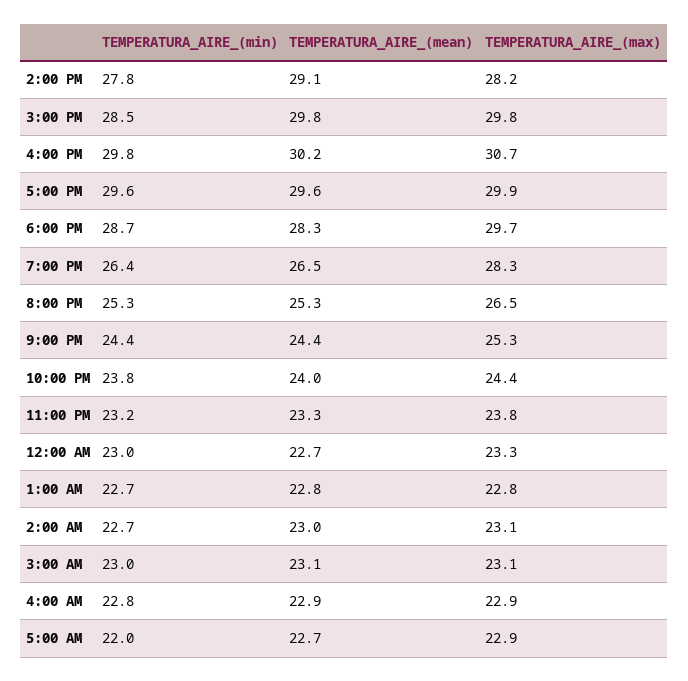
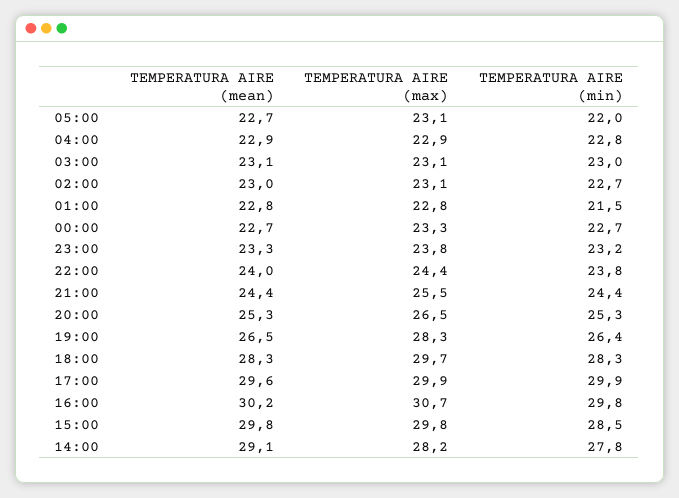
  {
    "TEMPERATURA_AIRE_(min)": {
      "2:00 PM": 27.8,
      "3:00 PM": 28.5,
      "4:00 PM": 29.8,
-     "5:00 PM": 29.6,
+     "5:00 PM": 29.9,
-     "6:00 PM": 28.7,
+     "6:00 PM": 28.3,
      "7:00 PM": 26.4,
      "8:00 PM": 25.3,
      "9:00 PM": 24.4,
      "10:00 PM": 23.8,
      "11:00 PM": 23.2,
-     "12:00 AM": 23,
+     "12:00 AM": 22.7,
-     "1:00 AM": 22.7,
+     "1:00 AM": 21.5,
      "2:00 AM": 22.7,
      "3:00 AM": 23,
      "4:00 AM": 22.8,
      "5:00 AM": 22
    },
    "TEMPERATURA_AIRE_(mean)": {
      "2:00 PM": 29.1,
      "3:00 PM": 29.8,
      "4:00 PM": 30.2,
      "5:00 PM": 29.6,
      "6:00 PM": 28.3,
      "7:00 PM": 26.5,
      "8:00 PM": 25.3,
      "9:00 PM": 24.4,
      "10:00 PM": 24,
      "11:00 PM": 23.3,
      "12:00 AM": 22.7,
      "1:00 AM": 22.8,
      "2:00 AM": 23,
      "3:00 AM": 23.1,
      "4:00 AM": 22.9,
      "5:00 AM": 22.7
    },
    "TEMPERATURA_AIRE_(max)": {
      "2:00 PM": 28.2,
      "3:00 PM": 29.8,
      "4:00 PM": 30.7,
      "5:00 PM": 29.9,
      "6:00 PM": 29.7,
      "7:00 PM": 28.3,
      "8:00 PM": 26.5,
-     "9:00 PM": 25.3,
+     "9:00 PM": 25.5,
      "10:00 PM": 24.4,
      "11:00 PM": 23.8,
      "12:00 AM": 23.3,
      "1:00 AM": 22.8,
      "2:00 AM": 23.1,
      "3:00 AM": 23.1,
      "4:00 AM": 22.9,
-     "5:00 AM": 22.9
+     "5:00 AM": 23.1
    }
  }

